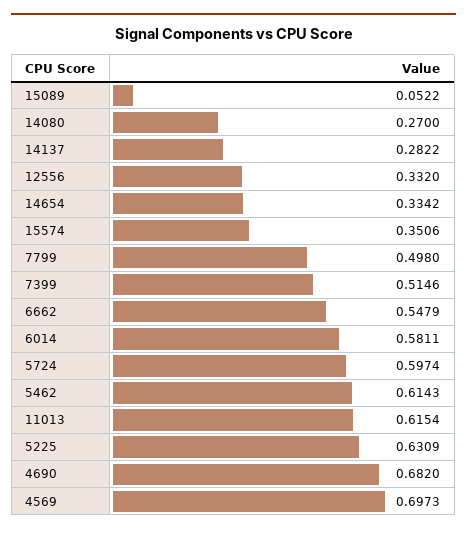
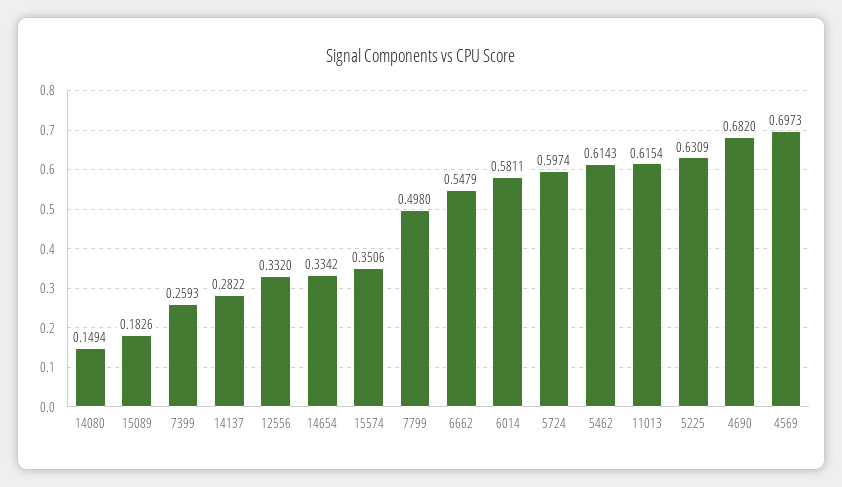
  {
-   "15089": 0.0522,
+   "15089": 0.1826,
-   "14080": 0.27,
+   "14080": 0.1494,
    "14137": 0.2822,
    "12556": 0.332,
    "14654": 0.3342,
    "15574": 0.3506,
    "7799": 0.498,
-   "7399": 0.5146,
+   "7399": 0.2593,
    "6662": 0.5479,
    "6014": 0.5811,
    "5724": 0.5974,
    "5462": 0.6143,
    "11013": 0.6154,
    "5225": 0.6309,
    "4690": 0.682,
    "4569": 0.6973
  }

